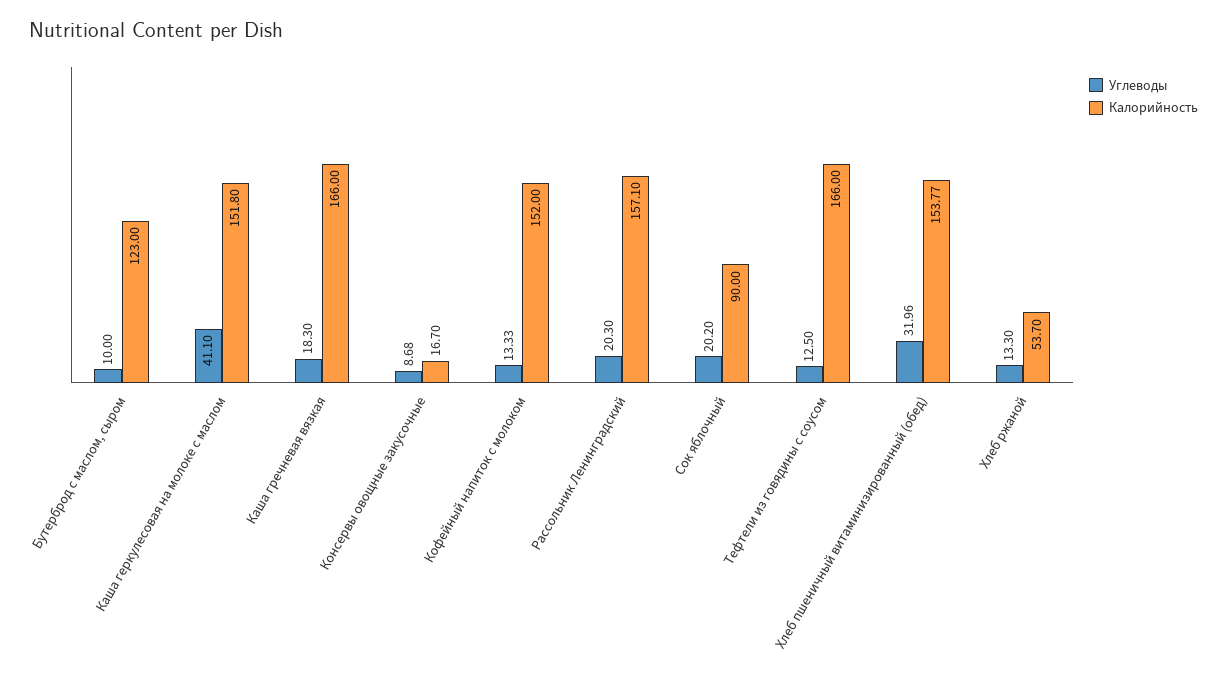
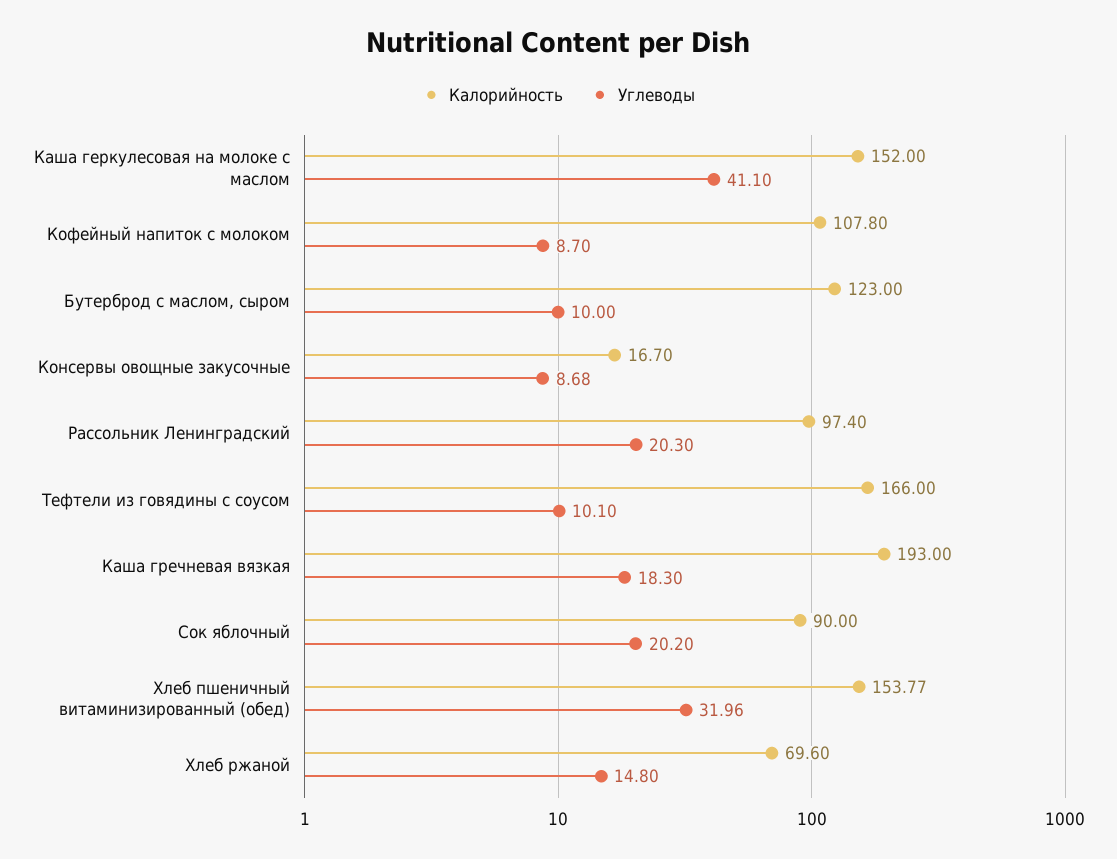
  {
    "Углеводы": {
      "Бутерброд с маслом, сыром": 10,
      "Каша геркулесовая на молоке с маслом": 41.1,
      "Каша гречневая вязкая": 18.3,
      "Консервы овощные закусочные": 8.68,
-     "Кофейный напиток с молоком": 13.33,
+     "Кофейный напиток с молоком": 8.7,
      "Рассольник Ленинградский": 20.3,
      "Сок яблочный": 20.2,
-     "Тефтели из говядины с соусом": 12.5,
+     "Тефтели из говядины с соусом": 10.1,
      "Хлеб пшеничный витаминизированный (обед)": 31.96,
-     "Хлеб ржаной": 13.3
+     "Хлеб ржаной": 14.8
    },
    "Калорийность": {
      "Бутерброд с маслом, сыром": 123,
-     "Каша геркулесовая на молоке с маслом": 151.8,
+     "Каша геркулесовая на молоке с маслом": 152,
-     "Каша гречневая вязкая": 166,
+     "Каша гречневая вязкая": 193,
      "Консервы овощные закусочные": 16.7,
-     "Кофейный напиток с молоком": 152,
+     "Кофейный напиток с молоком": 107.8,
-     "Рассольник Ленинградский": 157.1,
+     "Рассольник Ленинградский": 97.4,
      "Сок яблочный": 90,
      "Тефтели из говядины с соусом": 166,
      "Хлеб пшеничный витаминизированный (обед)": 153.77,
-     "Хлеб ржаной": 53.7
+     "Хлеб ржаной": 69.6
    }
  }

